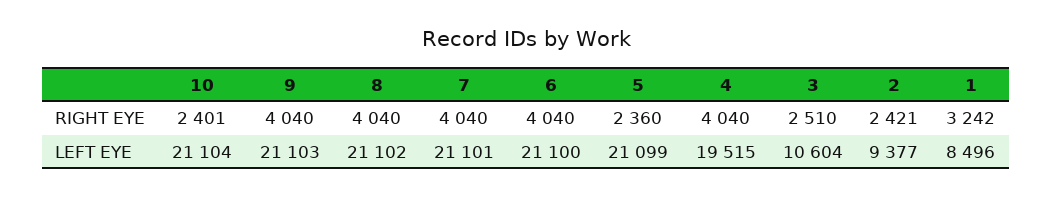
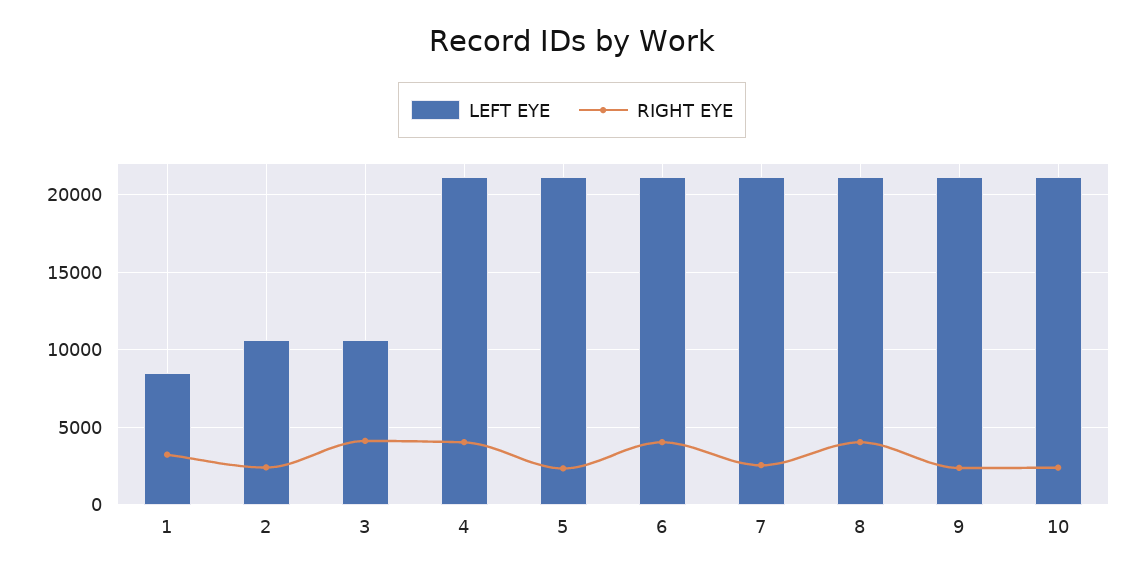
  {
    "RIGHT EYE": {
      "10": 2401,
-     "9": 4040,
+     "9": 2500,
      "8": 4040,
-     "7": 4040,
+     "7": 2500,
      "6": 4040,
      "5": 2360,
      "4": 4040,
-     "3": 2510,
+     "3": 4000,
      "2": 2421,
      "1": 3242
    },
    "LEFT EYE": {
      "10": 21104,
      "9": 21103,
      "8": 21102,
      "7": 21101,
      "6": 21100,
      "5": 21099,
-     "4": 19515,
+     "4": 21000,
      "3": 10604,
-     "2": 9377,
+     "2": 10500,
      "1": 8496
    }
  }

